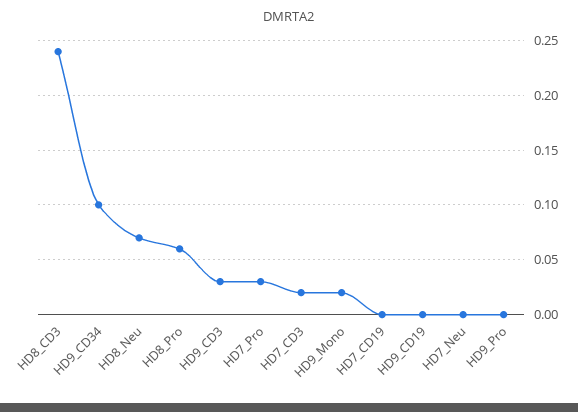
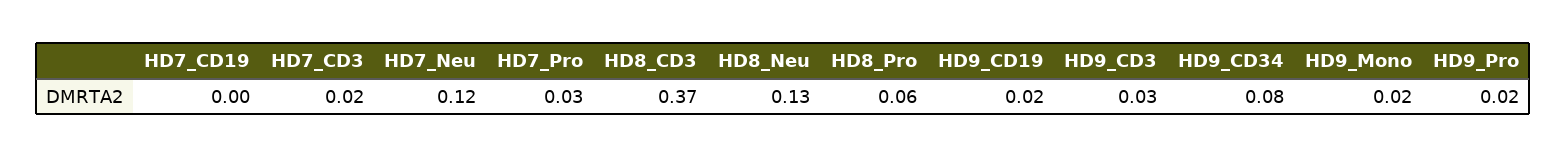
  {
-   "HD8_CD3": 0.24,
+   "HD8_CD3": 0.37,
-   "HD9_CD34": 0.1,
+   "HD9_CD34": 0.08,
-   "HD8_Neu": 0.07,
+   "HD8_Neu": 0.13,
    "HD8_Pro": 0.06,
    "HD9_CD3": 0.03,
    "HD7_Pro": 0.03,
    "HD7_CD3": 0.02,
    "HD9_Mono": 0.02,
    "HD7_CD19": 0,
-   "HD9_CD19": 0,
+   "HD9_CD19": 0.02,
-   "HD7_Neu": 0,
+   "HD7_Neu": 0.12,
-   "HD9_Pro": 0
+   "HD9_Pro": 0.02
  }

